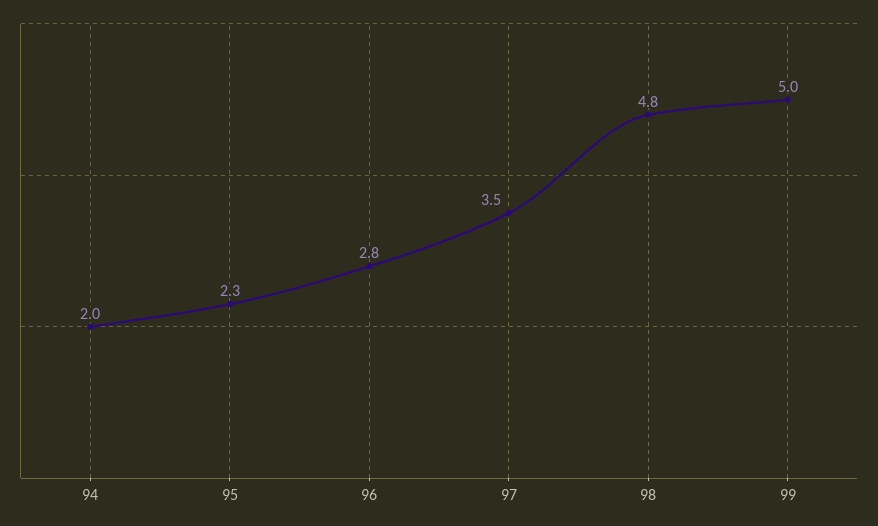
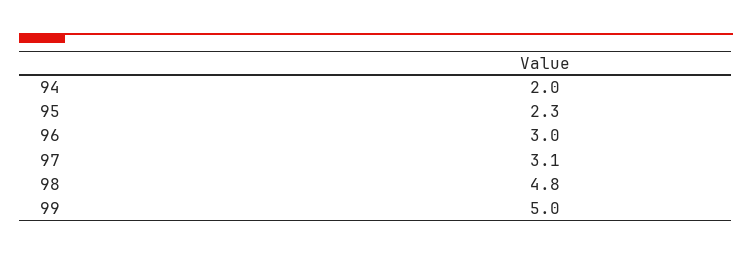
  {
    "94": 2,
    "95": 2.3,
-   "96": 2.8,
+   "96": 3,
-   "97": 3.5,
+   "97": 3.1,
    "98": 4.8,
    "99": 5
  }

